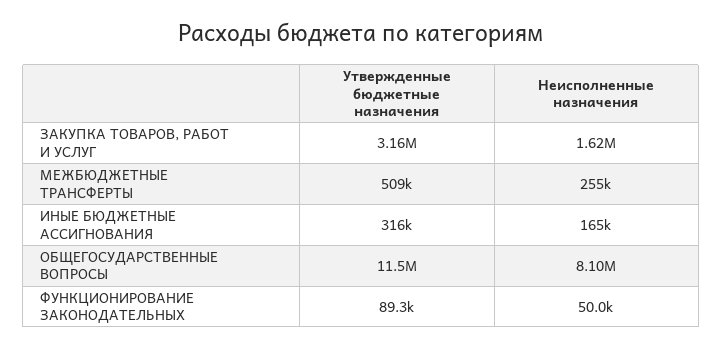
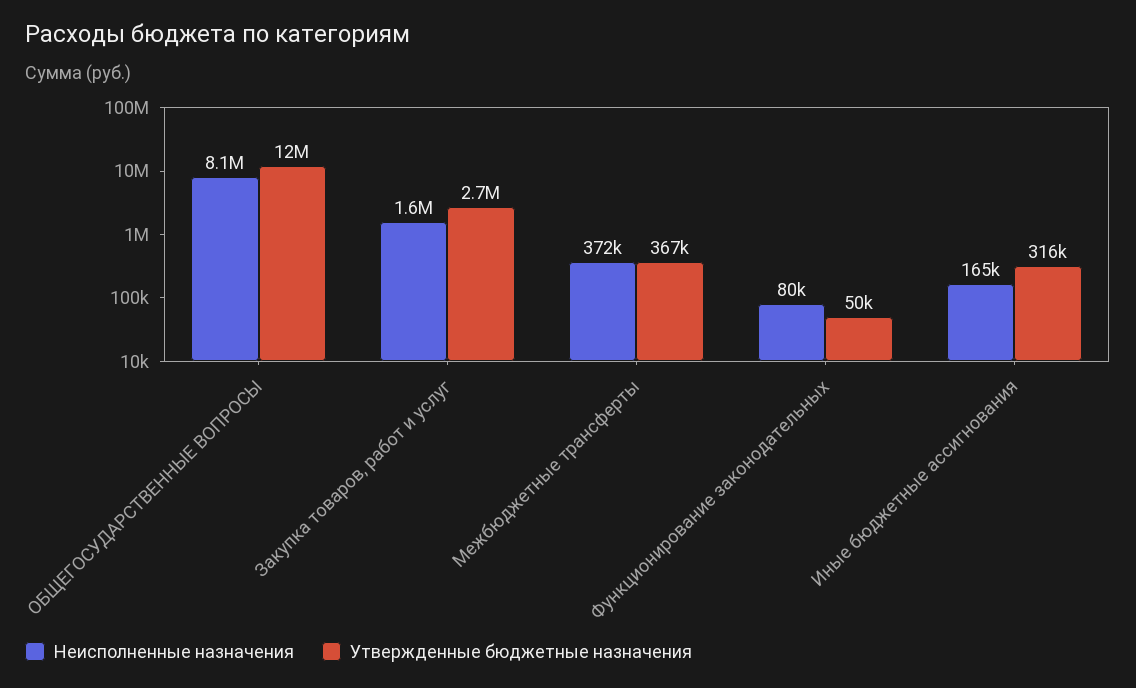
  {
    "Утвержденные бюджетные назначения": {
-     "ЗАКУПКА ТОВАРОВ, РАБОТ И УСЛУГ": 3160000,
+     "ЗАКУПКА ТОВАРОВ, РАБОТ И УСЛУГ": 2700000,
-     "МЕЖБЮДЖЕТНЫЕ ТРАНСФЕРТЫ": 509000,
+     "МЕЖБЮДЖЕТНЫЕ ТРАНСФЕРТЫ": 367000,
      "ИНЫЕ БЮДЖЕТНЫЕ АССИГНОВАНИЯ": 316000,
      "ОБЩЕГОСУДАРСТВЕННЫЕ ВОПРОСЫ": 11500000,
-     "ФУНКЦИОНИРОВАНИЕ ЗАКОНОДАТЕЛЬНЫХ": 89300
+     "ФУНКЦИОНИРОВАНИЕ ЗАКОНОДАТЕЛЬНЫХ": 50000
    },
    "Неисполненные назначения": {
      "ЗАКУПКА ТОВАРОВ, РАБОТ И УСЛУГ": 1620000,
-     "МЕЖБЮДЖЕТНЫЕ ТРАНСФЕРТЫ": 255000,
+     "МЕЖБЮДЖЕТНЫЕ ТРАНСФЕРТЫ": 372000,
      "ИНЫЕ БЮДЖЕТНЫЕ АССИГНОВАНИЯ": 165000,
      "ОБЩЕГОСУДАРСТВЕННЫЕ ВОПРОСЫ": 8100000,
-     "ФУНКЦИОНИРОВАНИЕ ЗАКОНОДАТЕЛЬНЫХ": 50000
+     "ФУНКЦИОНИРОВАНИЕ ЗАКОНОДАТЕЛЬНЫХ": 80000
    }
  }

